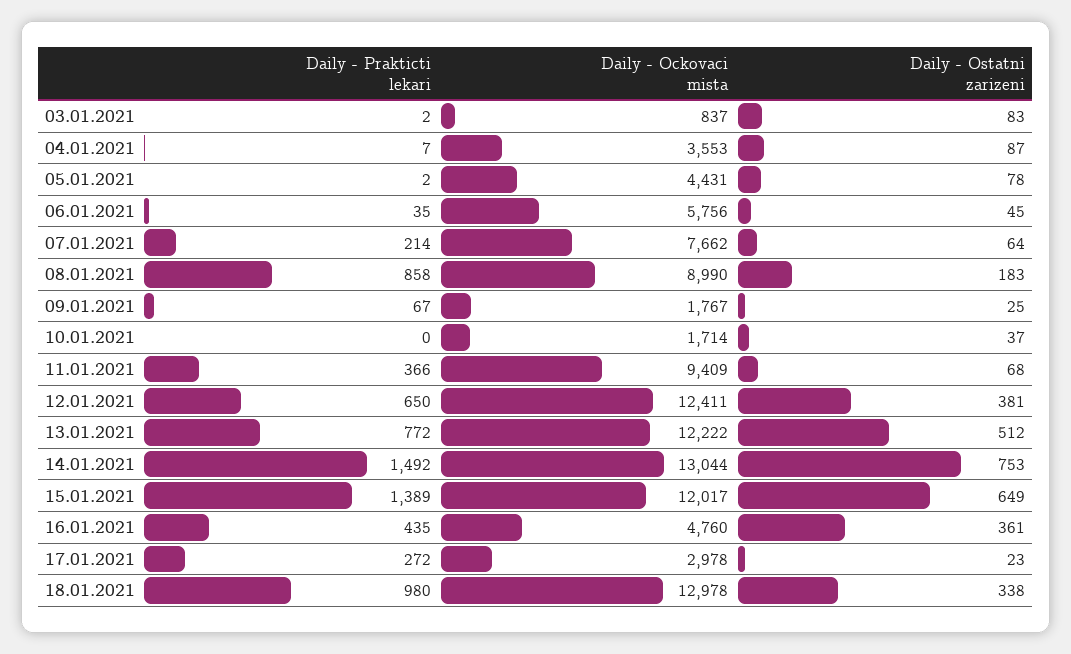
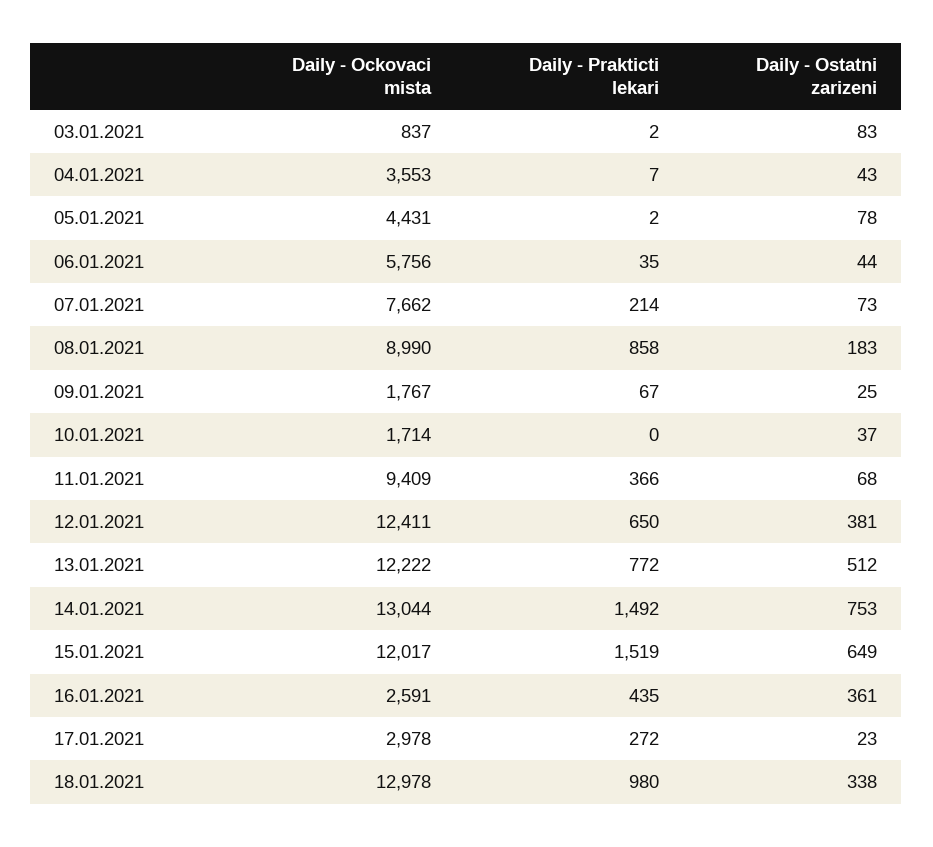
  {
    "Daily - Prakticti lekari": {
      "03.01.2021": 2,
      "04.01.2021": 7,
      "05.01.2021": 2,
      "06.01.2021": 35,
      "07.01.2021": 214,
      "08.01.2021": 858,
      "09.01.2021": 67,
      "10.01.2021": 0,
      "11.01.2021": 366,
      "12.01.2021": 650,
      "13.01.2021": 772,
      "14.01.2021": 1492,
-     "15.01.2021": 1389,
+     "15.01.2021": 1519,
      "16.01.2021": 435,
      "17.01.2021": 272,
      "18.01.2021": 980
    },
    "Daily - Ockovaci mista": {
      "03.01.2021": 837,
      "04.01.2021": 3553,
      "05.01.2021": 4431,
      "06.01.2021": 5756,
      "07.01.2021": 7662,
      "08.01.2021": 8990,
      "09.01.2021": 1767,
      "10.01.2021": 1714,
      "11.01.2021": 9409,
      "12.01.2021": 12411,
      "13.01.2021": 12222,
      "14.01.2021": 13044,
      "15.01.2021": 12017,
-     "16.01.2021": 4760,
+     "16.01.2021": 2591,
      "17.01.2021": 2978,
      "18.01.2021": 12978
    },
    "Daily - Ostatni zarizeni": {
      "03.01.2021": 83,
-     "04.01.2021": 87,
+     "04.01.2021": 43,
      "05.01.2021": 78,
-     "06.01.2021": 45,
+     "06.01.2021": 44,
-     "07.01.2021": 64,
+     "07.01.2021": 73,
      "08.01.2021": 183,
      "09.01.2021": 25,
      "10.01.2021": 37,
      "11.01.2021": 68,
      "12.01.2021": 381,
      "13.01.2021": 512,
      "14.01.2021": 753,
      "15.01.2021": 649,
      "16.01.2021": 361,
      "17.01.2021": 23,
      "18.01.2021": 338
    }
  }

